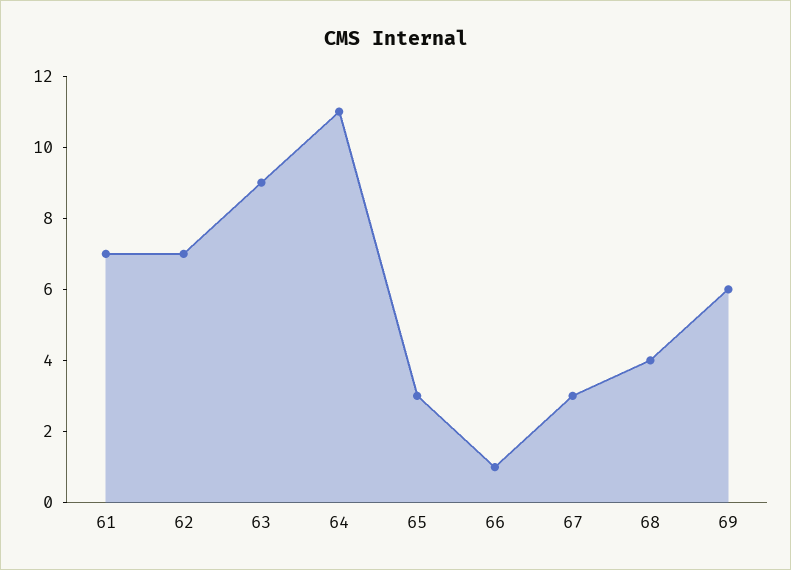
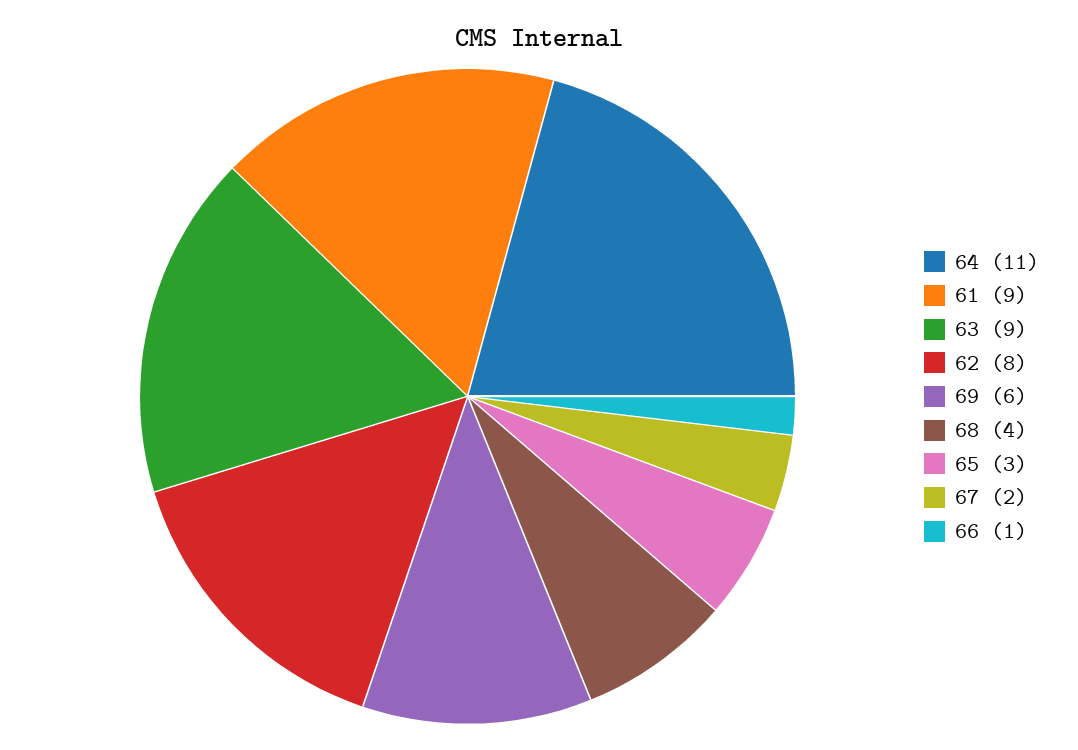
  {
-   "61": 7,
+   "61": 9,
-   "62": 7,
+   "62": 8,
    "63": 9,
    "64": 11,
    "65": 3,
    "66": 1,
-   "67": 3,
+   "67": 2,
    "68": 4,
    "69": 6
  }

